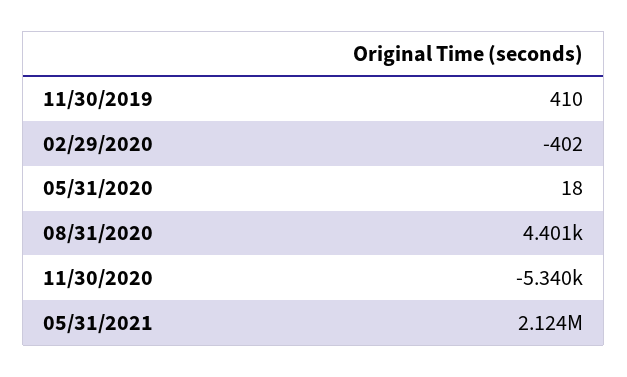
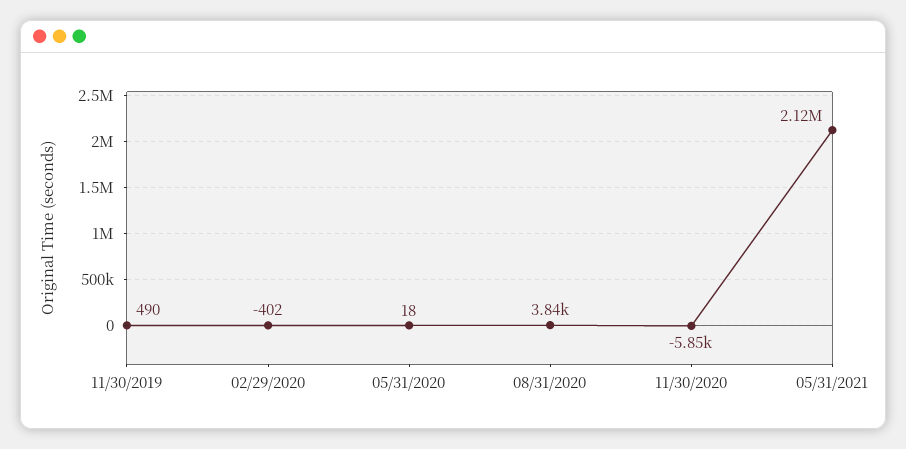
  {
-   "11/30/2019": 410,
+   "11/30/2019": 490,
    "02/29/2020": -402,
    "05/31/2020": 18,
-   "08/31/2020": 4401,
+   "08/31/2020": 3840,
-   "11/30/2020": -5340,
+   "11/30/2020": -5850,
    "05/31/2021": 2124000
  }

